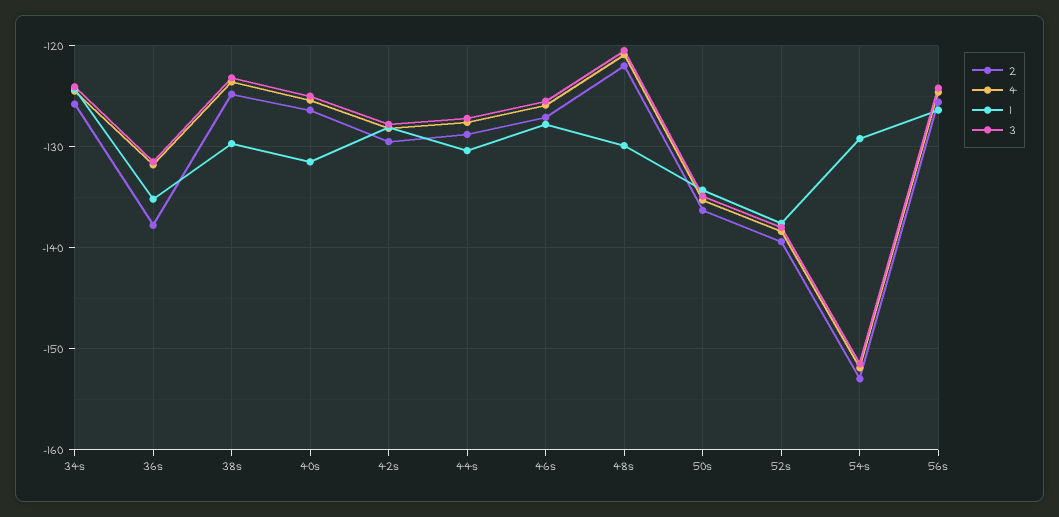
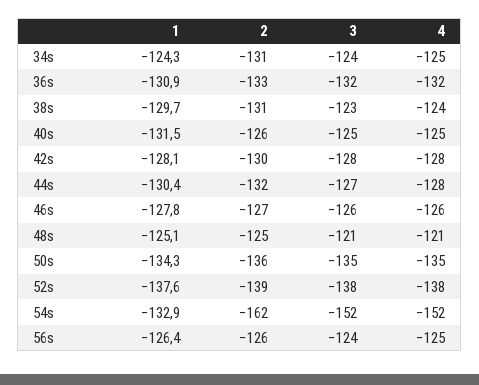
  {
    "2": {
-     "34s": -126,
+     "34s": -131,
-     "36s": -138,
+     "36s": -133,
-     "38s": -125,
+     "38s": -131,
      "40s": -126,
      "42s": -130,
-     "44s": -129,
+     "44s": -132,
      "46s": -127,
-     "48s": -122,
+     "48s": -125,
      "50s": -136,
      "52s": -139,
-     "54s": -153,
+     "54s": -162,
      "56s": -126
    },
    "4": {
      "34s": -125,
      "36s": -132,
      "38s": -124,
      "40s": -125,
      "42s": -128,
      "44s": -128,
      "46s": -126,
      "48s": -121,
      "50s": -135,
      "52s": -138,
      "54s": -152,
      "56s": -125
    },
    "1": {
      "34s": -124.3,
-     "36s": -135,
+     "36s": -130.9,
      "38s": -129.7,
      "40s": -131.5,
      "42s": -128.1,
      "44s": -130.4,
      "46s": -127.8,
-     "48s": -130,
+     "48s": -125.1,
      "50s": -134.3,
      "52s": -137.6,
-     "54s": -129,
+     "54s": -132.9,
      "56s": -126.4
    },
    "3": {
      "34s": -124,
      "36s": -132,
      "38s": -123,
      "40s": -125,
      "42s": -128,
      "44s": -127,
      "46s": -126,
      "48s": -121,
      "50s": -135,
      "52s": -138,
      "54s": -152,
      "56s": -124
    }
  }

